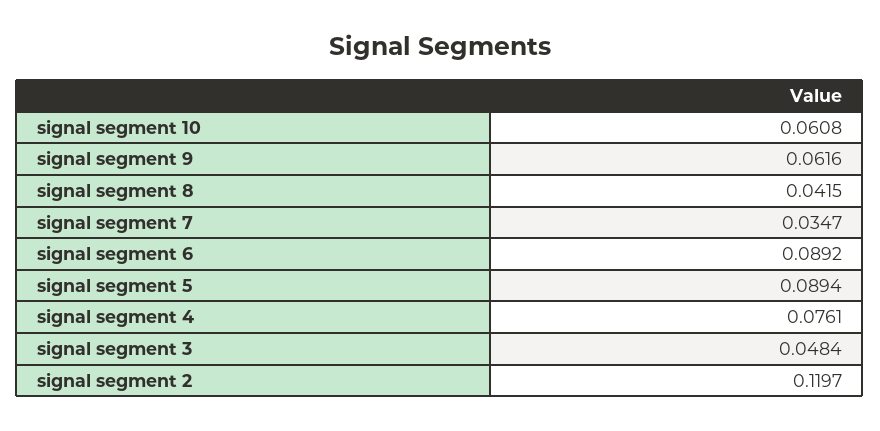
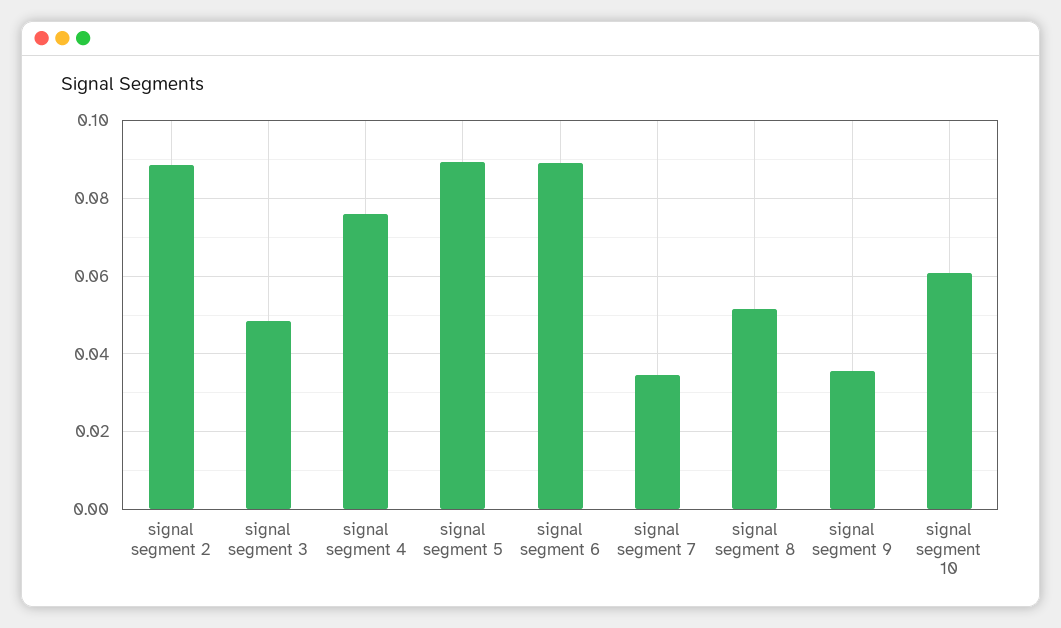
  {
    "signal segment 10": 0.0608,
-   "signal segment 9": 0.0616,
+   "signal segment 9": 0.036,
-   "signal segment 8": 0.0415,
+   "signal segment 8": 0.052,
    "signal segment 7": 0.0347,
    "signal segment 6": 0.0892,
    "signal segment 5": 0.0894,
    "signal segment 4": 0.0761,
    "signal segment 3": 0.0484,
-   "signal segment 2": 0.1197
+   "signal segment 2": 0.088
  }

